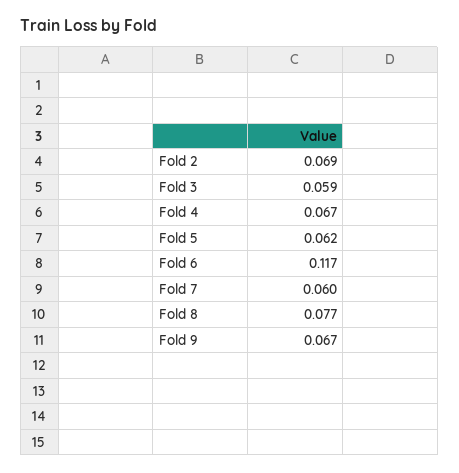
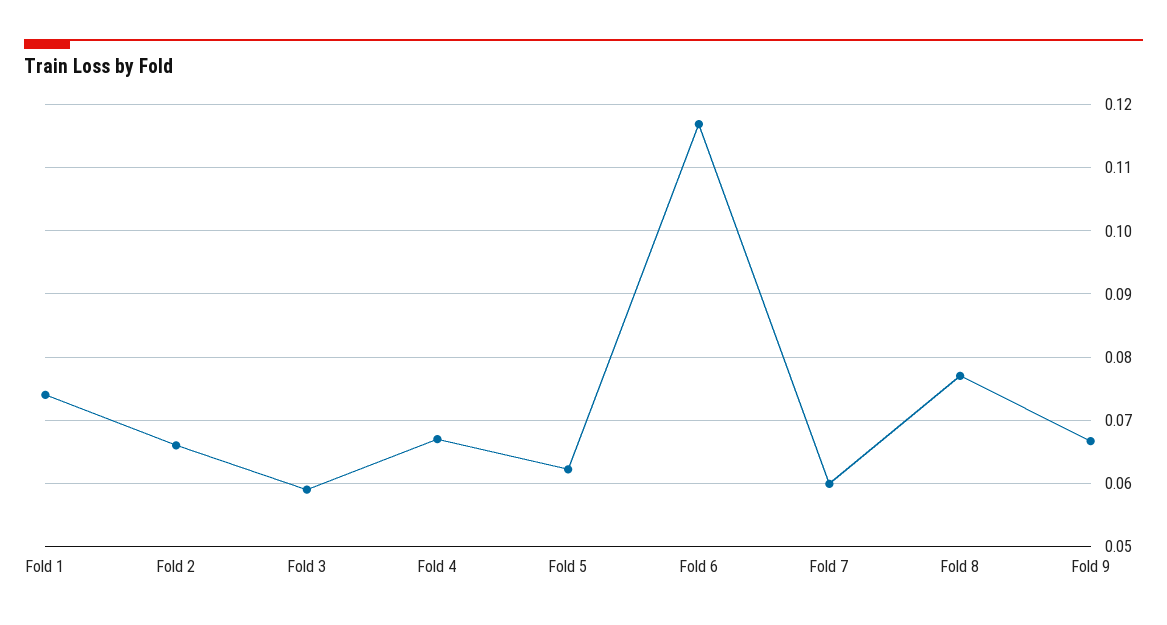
  {
-   "Fold 2": 0.069,
+   "Fold 2": 0.066,
    "Fold 3": 0.059,
    "Fold 4": 0.067,
    "Fold 5": 0.062,
    "Fold 6": 0.117,
    "Fold 7": 0.06,
    "Fold 8": 0.077,
-   "Fold 9": 0.067
+   "Fold 9": 0.067,
+   "Fold 1": 0.074
  }

